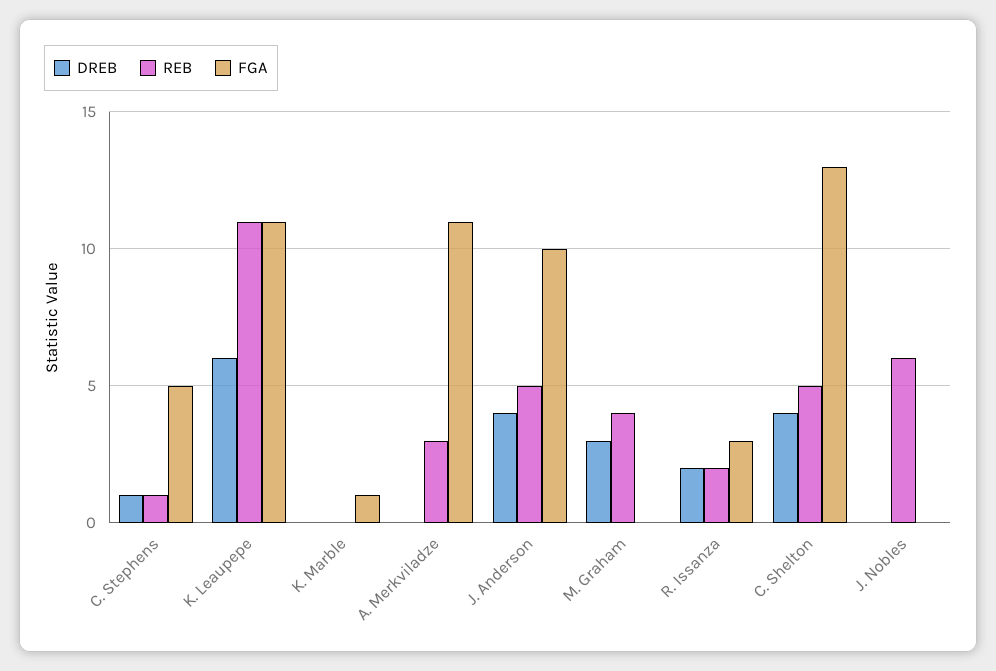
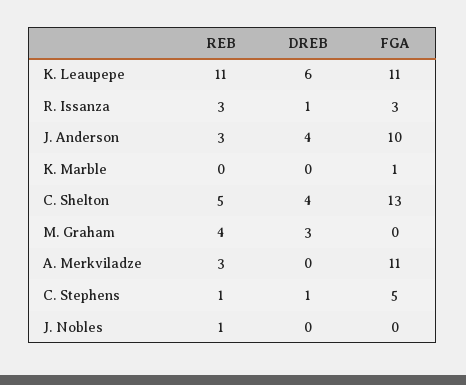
  {
    "DREB": {
      "C. Stephens": 1,
      "K. Leaupepe": 6,
      "K. Marble": 0,
      "A. Merkviladze": 0,
      "J. Anderson": 4,
      "M. Graham": 3,
-     "R. Issanza": 2,
+     "R. Issanza": 1,
      "C. Shelton": 4,
      "J. Nobles": 0
    },
    "REB": {
      "C. Stephens": 1,
      "K. Leaupepe": 11,
      "K. Marble": 0,
      "A. Merkviladze": 3,
-     "J. Anderson": 5,
+     "J. Anderson": 3,
      "M. Graham": 4,
-     "R. Issanza": 2,
+     "R. Issanza": 3,
      "C. Shelton": 5,
-     "J. Nobles": 6
+     "J. Nobles": 1
    },
    "FGA": {
      "C. Stephens": 5,
      "K. Leaupepe": 11,
      "K. Marble": 1,
      "A. Merkviladze": 11,
      "J. Anderson": 10,
      "M. Graham": 0,
      "R. Issanza": 3,
      "C. Shelton": 13,
      "J. Nobles": 0
    }
  }

